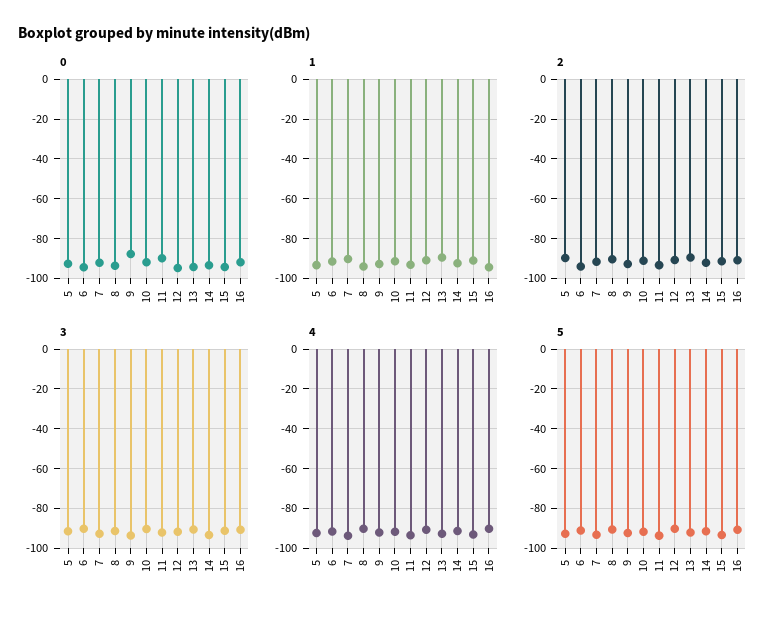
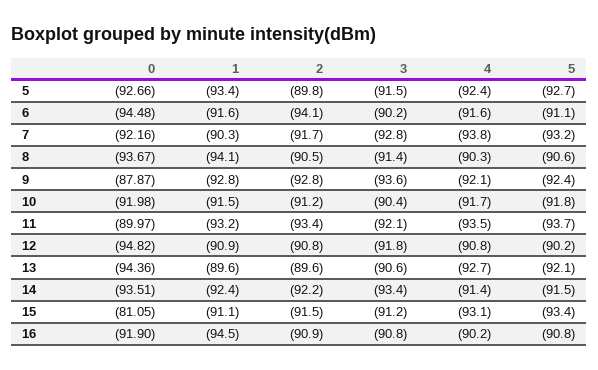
  {
    "0": {
      "5": -92.66,
      "6": -94.48,
      "7": -92.16,
      "8": -93.67,
      "9": -87.87,
      "10": -91.98,
      "11": -89.97,
      "12": -94.82,
      "13": -94.36,
      "14": -93.51,
-     "15": -95,
+     "15": -81.05,
      "16": -91.9
    },
    "1": {
      "5": -93.4,
      "6": -91.6,
      "7": -90.3,
      "8": -94.1,
      "9": -92.8,
      "10": -91.5,
      "11": -93.2,
      "12": -90.9,
      "13": -89.6,
      "14": -92.4,
      "15": -91.1,
      "16": -94.5
    },
    "2": {
      "5": -89.8,
      "6": -94.1,
      "7": -91.7,
      "8": -90.5,
      "9": -92.8,
      "10": -91.2,
      "11": -93.4,
      "12": -90.8,
      "13": -89.6,
      "14": -92.2,
      "15": -91.5,
      "16": -90.9
    },
    "3": {
      "5": -91.5,
      "6": -90.2,
      "7": -92.8,
      "8": -91.4,
      "9": -93.6,
      "10": -90.4,
      "11": -92.1,
      "12": -91.8,
      "13": -90.6,
      "14": -93.4,
      "15": -91.2,
      "16": -90.8
    },
    "4": {
      "5": -92.4,
      "6": -91.6,
      "7": -93.8,
      "8": -90.3,
      "9": -92.1,
      "10": -91.7,
      "11": -93.5,
      "12": -90.8,
      "13": -92.7,
      "14": -91.4,
      "15": -93.1,
      "16": -90.2
    },
    "5": {
      "5": -92.7,
      "6": -91.1,
      "7": -93.2,
      "8": -90.6,
      "9": -92.4,
      "10": -91.8,
      "11": -93.7,
      "12": -90.2,
      "13": -92.1,
      "14": -91.5,
      "15": -93.4,
      "16": -90.8
    }
  }

